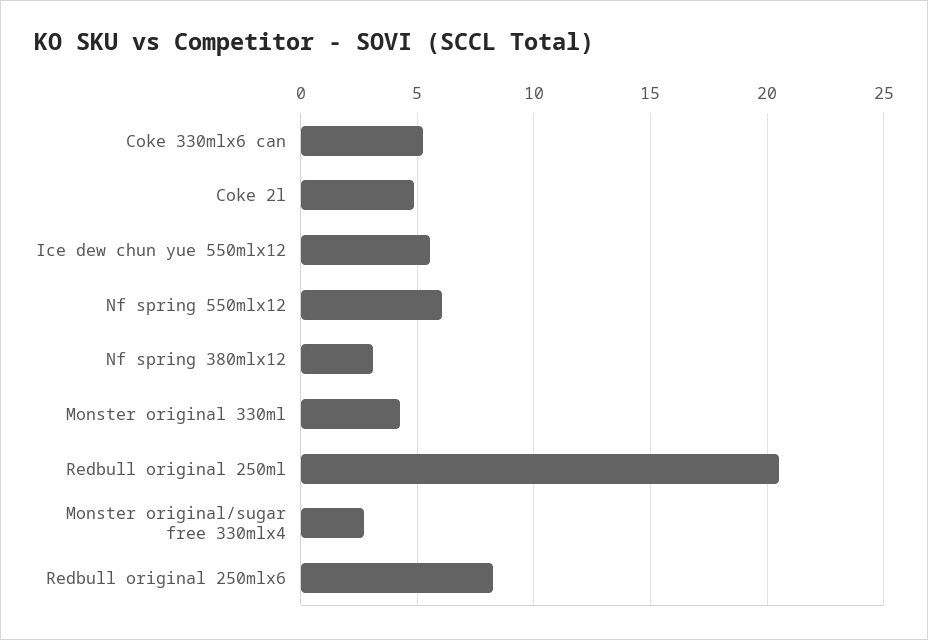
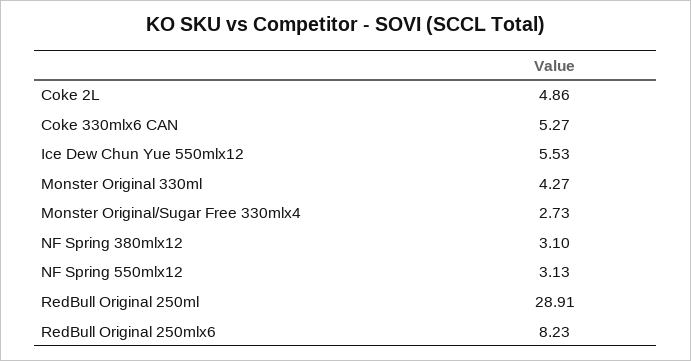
  {
    "Coke 330mlx6 can": 5.27,
    "Coke 2l": 4.86,
    "Ice dew chun yue 550mlx12": 5.53,
-   "Nf spring 550mlx12": 6,
+   "Nf spring 550mlx12": 3.13,
    "Nf spring 380mlx12": 3.1,
    "Monster original 330ml": 4.27,
-   "Redbull original 250ml": 20.5,
+   "Redbull original 250ml": 28.91,
    "Monster original/sugar free 330mlx4": 2.73,
    "Redbull original 250mlx6": 8.23
  }

